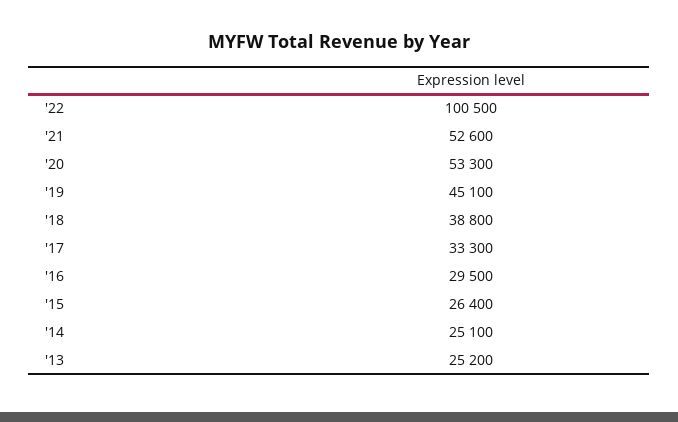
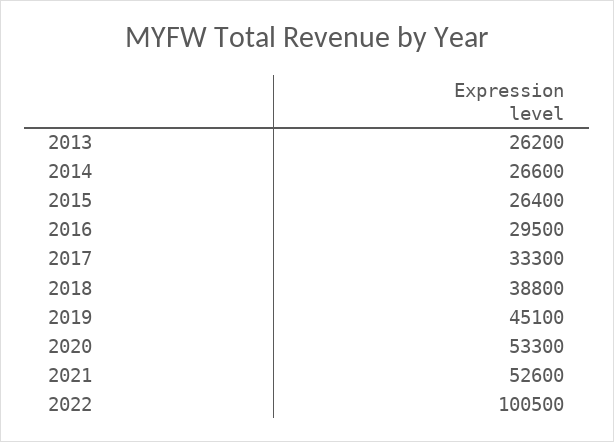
  {
    "'22": 100500,
    "'21": 52600,
    "'20": 53300,
    "'19": 45100,
    "'18": 38800,
    "'17": 33300,
    "'16": 29500,
    "'15": 26400,
-   "'14": 25100,
+   "'14": 26600,
-   "'13": 25200
+   "'13": 26200
  }

